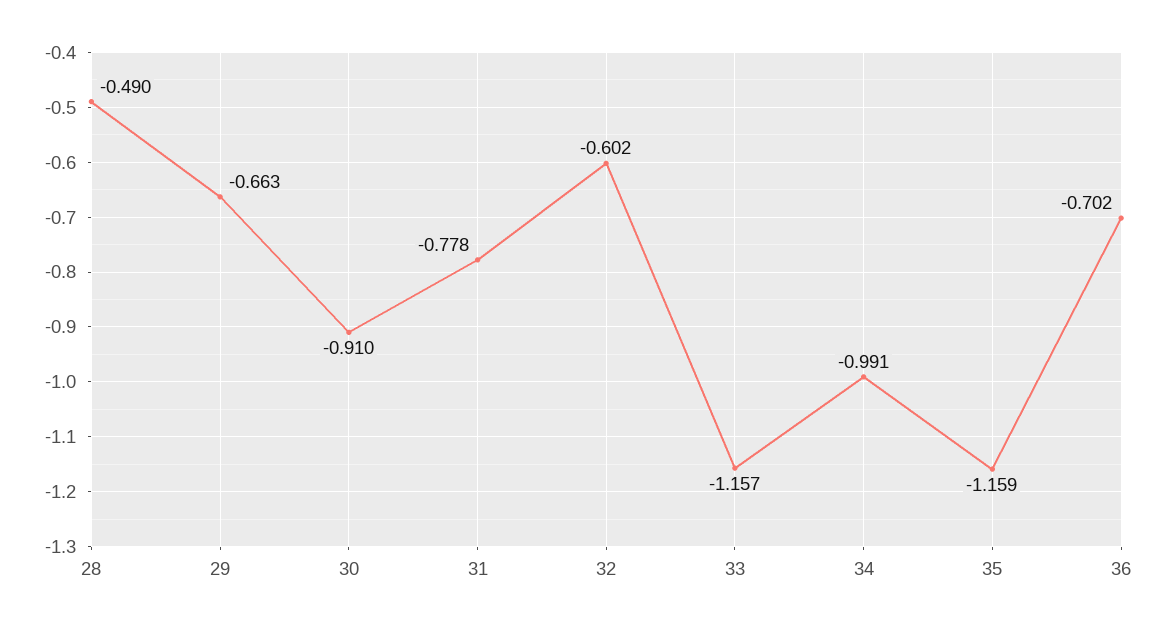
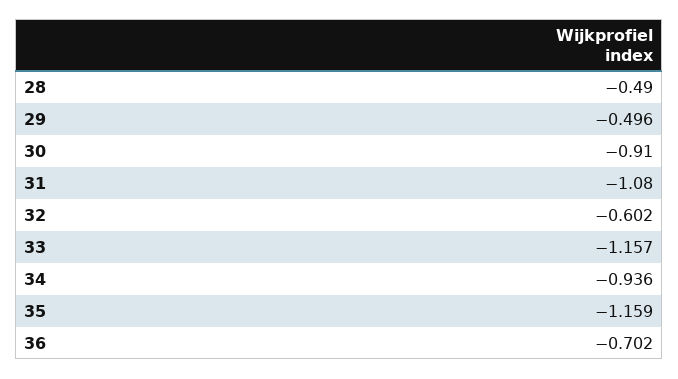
  {
    "28": -0.49,
-   "29": -0.663,
+   "29": -0.496,
    "30": -0.91,
-   "31": -0.778,
+   "31": -1.08,
    "32": -0.602,
    "33": -1.157,
-   "34": -0.991,
+   "34": -0.936,
    "35": -1.159,
    "36": -0.702
  }

